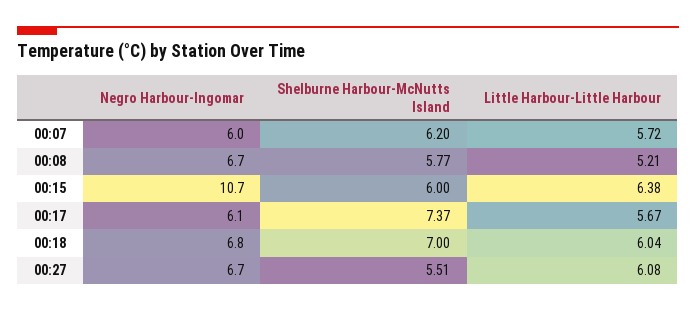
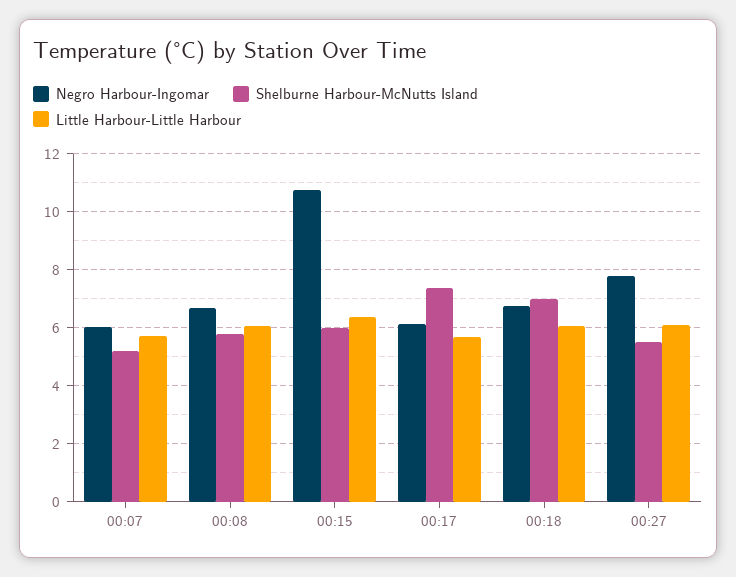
  {
    "Negro Harbour-Ingomar": {
      "00:07": 6,
      "00:08": 6.7,
      "00:15": 10.7,
      "00:17": 6.1,
      "00:18": 6.8,
-     "00:27": 6.7
+     "00:27": 7.75
    },
    "Shelburne Harbour-McNutts Island": {
-     "00:07": 6.2,
+     "00:07": 5.25,
      "00:08": 5.77,
      "00:15": 6,
      "00:17": 7.37,
      "00:18": 7,
      "00:27": 5.51
    },
    "Little Harbour-Little Harbour": {
      "00:07": 5.72,
-     "00:08": 5.21,
+     "00:08": 6,
      "00:15": 6.38,
      "00:17": 5.67,
      "00:18": 6.04,
      "00:27": 6.08
    }
  }

